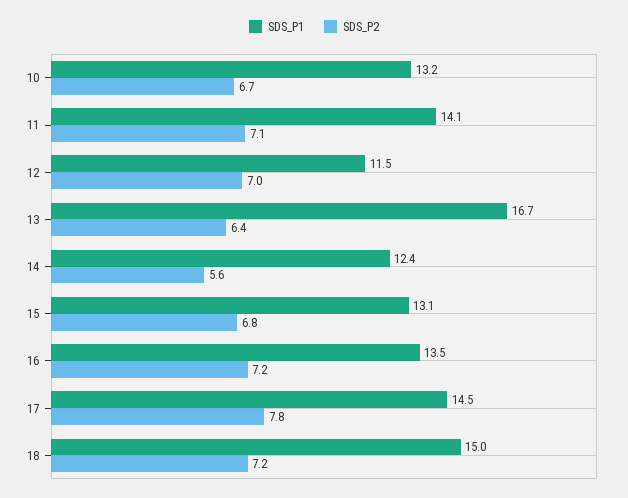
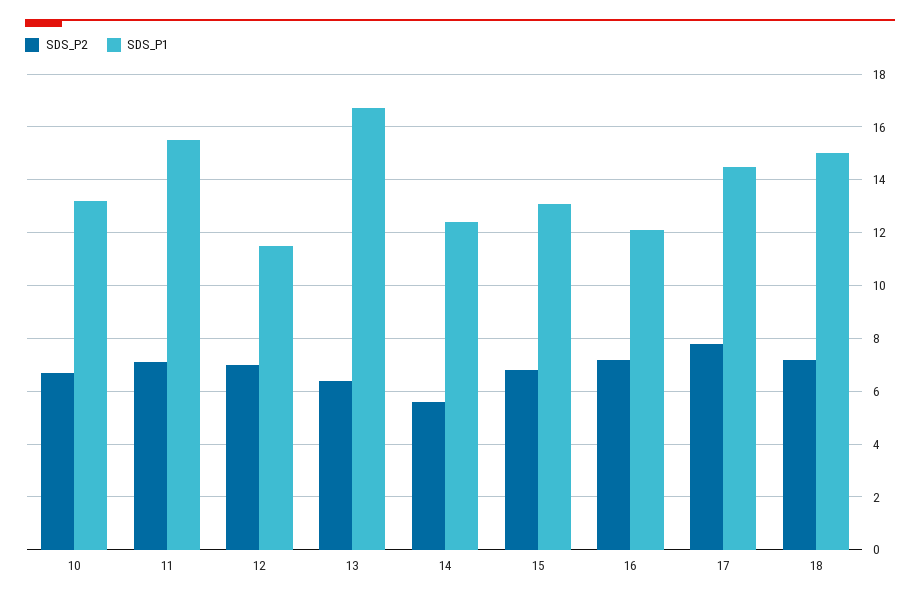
  {
    "SDS_P1": {
      "10": 13.2,
-     "11": 14.1,
+     "11": 15.5,
      "12": 11.5,
      "13": 16.7,
      "14": 12.4,
      "15": 13.1,
-     "16": 13.5,
+     "16": 12,
      "17": 14.5,
      "18": 15
    },
    "SDS_P2": {
      "10": 6.7,
      "11": 7.1,
      "12": 7,
      "13": 6.4,
      "14": 5.6,
      "15": 6.8,
      "16": 7.2,
      "17": 7.8,
      "18": 7.2
    }
  }

